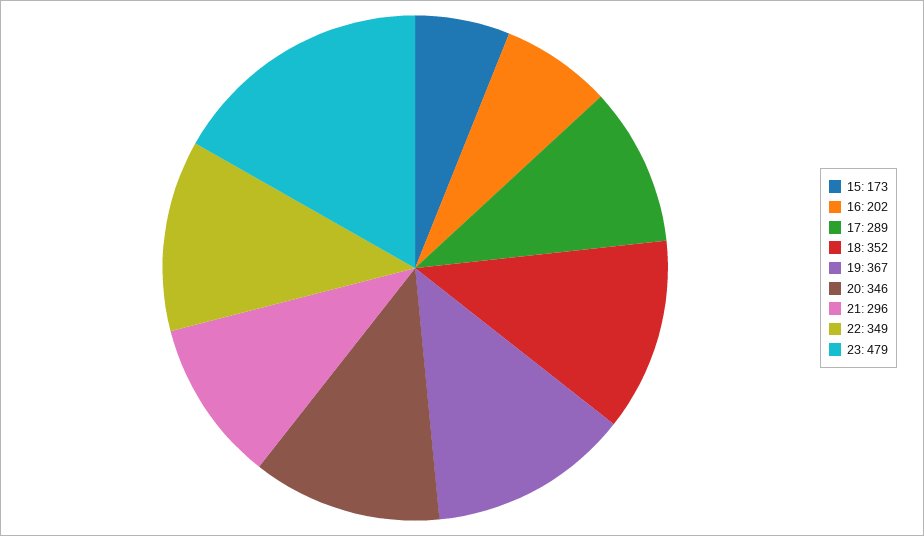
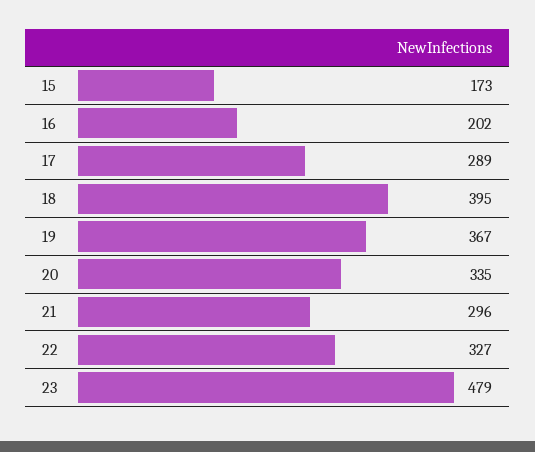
  {
    "15": 173,
    "16": 202,
    "17": 289,
-   "18": 352,
+   "18": 395,
    "19": 367,
-   "20": 346,
+   "20": 335,
    "21": 296,
-   "22": 349,
+   "22": 327,
    "23": 479
  }

